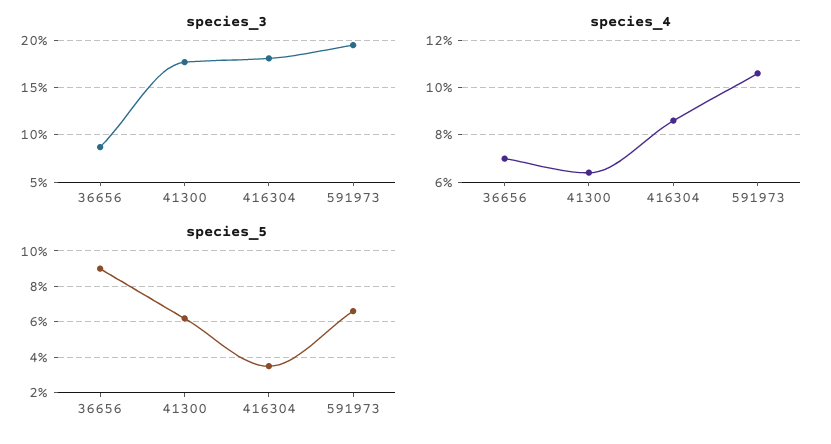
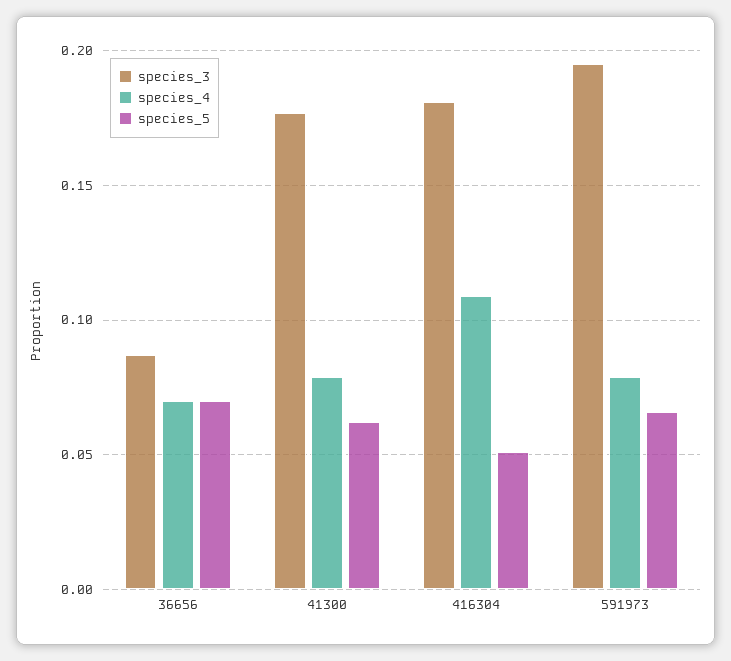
  {
    "species_3": {
      "36656": 0.085,
      "41300": 0.175,
      "416304": 0.18,
      "591973": 0.195
    },
    "species_4": {
      "36656": 0.07,
-     "41300": 0.065,
+     "41300": 0.08,
-     "416304": 0.085,
+     "416304": 0.11,
-     "591973": 0.105
+     "591973": 0.08
    },
    "species_5": {
-     "36656": 0.09,
+     "36656": 0.07,
      "41300": 0.06,
-     "416304": 0.035,
+     "416304": 0.05,
      "591973": 0.065
    }
  }

